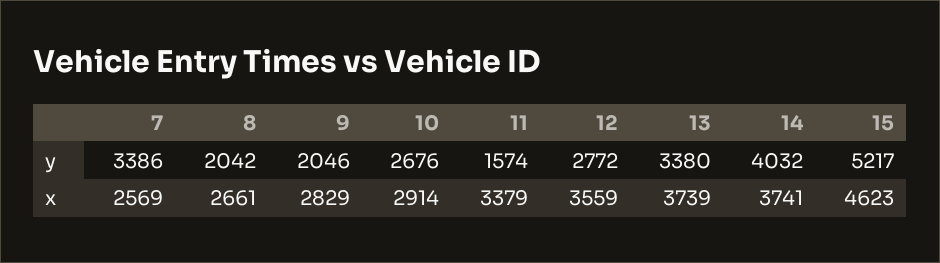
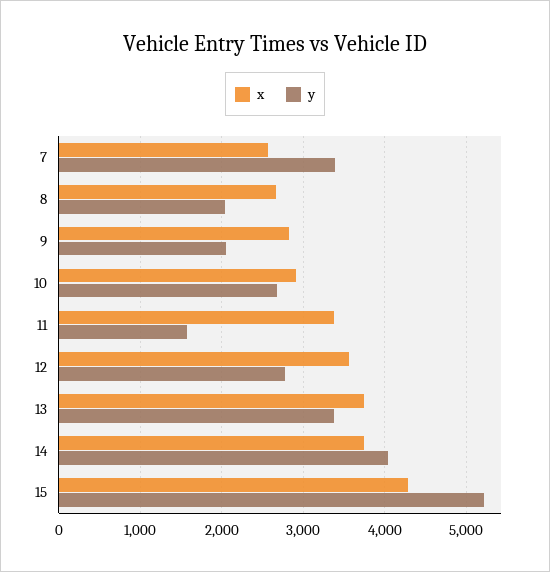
  {
    "y": {
      "7": 3386,
      "8": 2042,
      "9": 2046,
      "10": 2676,
      "11": 1574,
      "12": 2772,
      "13": 3380,
      "14": 4032,
      "15": 5217
    },
    "x": {
      "7": 2569,
      "8": 2661,
      "9": 2829,
      "10": 2914,
      "11": 3379,
      "12": 3559,
      "13": 3739,
      "14": 3741,
-     "15": 4623
+     "15": 4300
    }
  }

